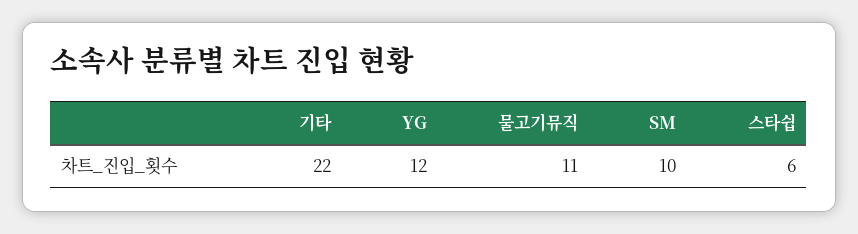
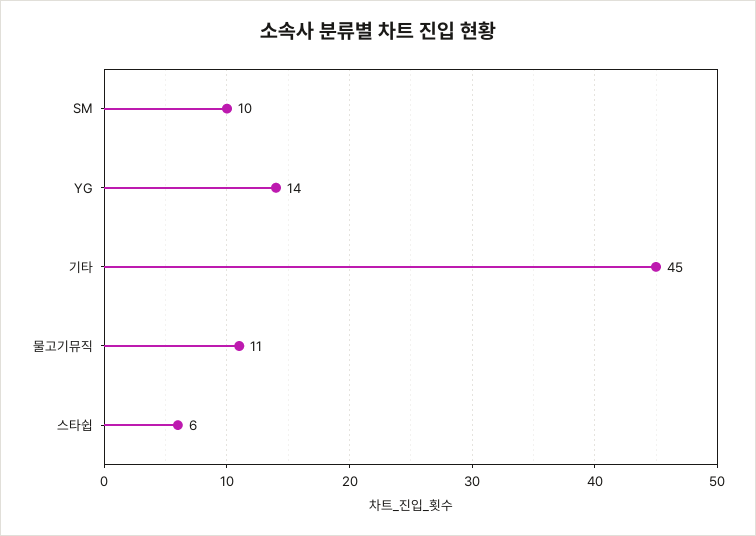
  {
-   "기타": 22,
+   "기타": 45,
-   "YG": 12,
+   "YG": 14,
    "물고기뮤직": 11,
    "SM": 10,
    "스타쉽": 6
  }

